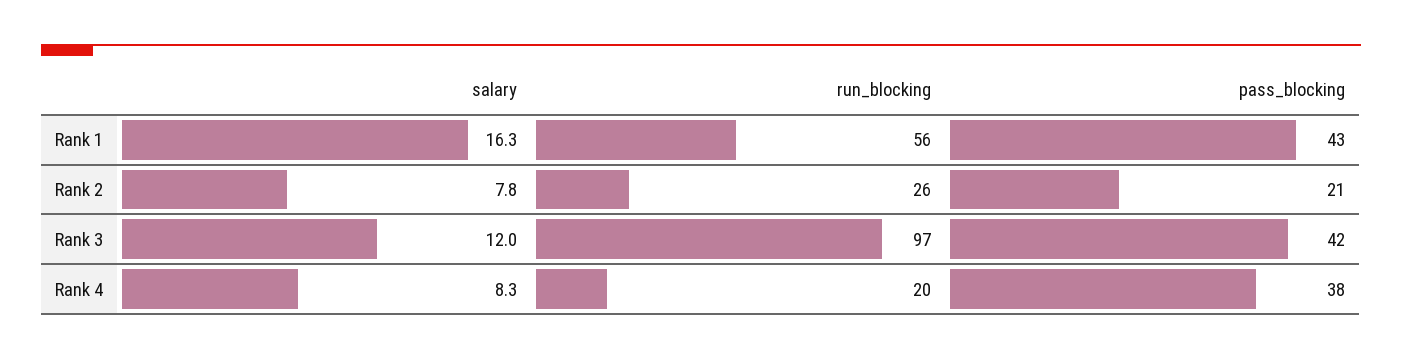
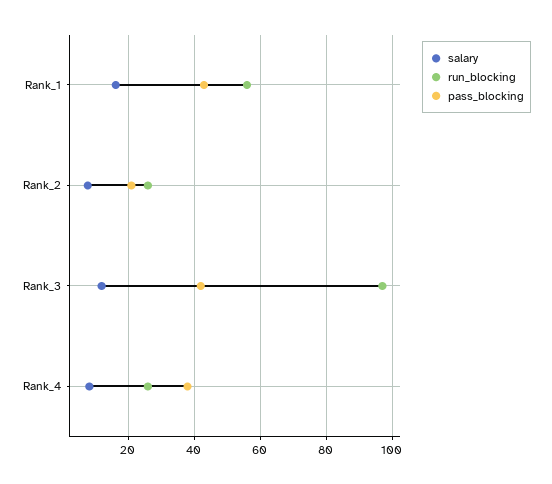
  {
    "salary": {
      "Rank 1": 16.3,
      "Rank 2": 7.8,
      "Rank 3": 12,
      "Rank 4": 8.3
    },
    "run_blocking": {
      "Rank 1": 56,
      "Rank 2": 26,
      "Rank 3": 97,
-     "Rank 4": 20
+     "Rank 4": 26
    },
    "pass_blocking": {
      "Rank 1": 43,
      "Rank 2": 21,
      "Rank 3": 42,
      "Rank 4": 38
    }
  }

